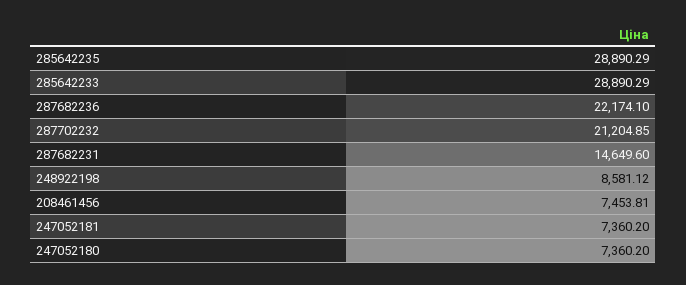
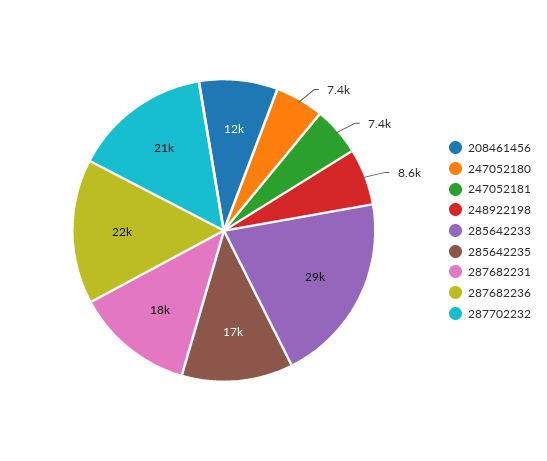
  {
-   "285642235": 28890.29,
+   "285642235": 17000,
    "285642233": 28890.29,
    "287682236": 22174.1,
    "287702232": 21204.85,
-   "287682231": 14649.6,
+   "287682231": 18000,
    "248922198": 8581.12,
-   "208461456": 7453.81,
+   "208461456": 12000,
    "247052181": 7360.2,
    "247052180": 7360.2
  }

